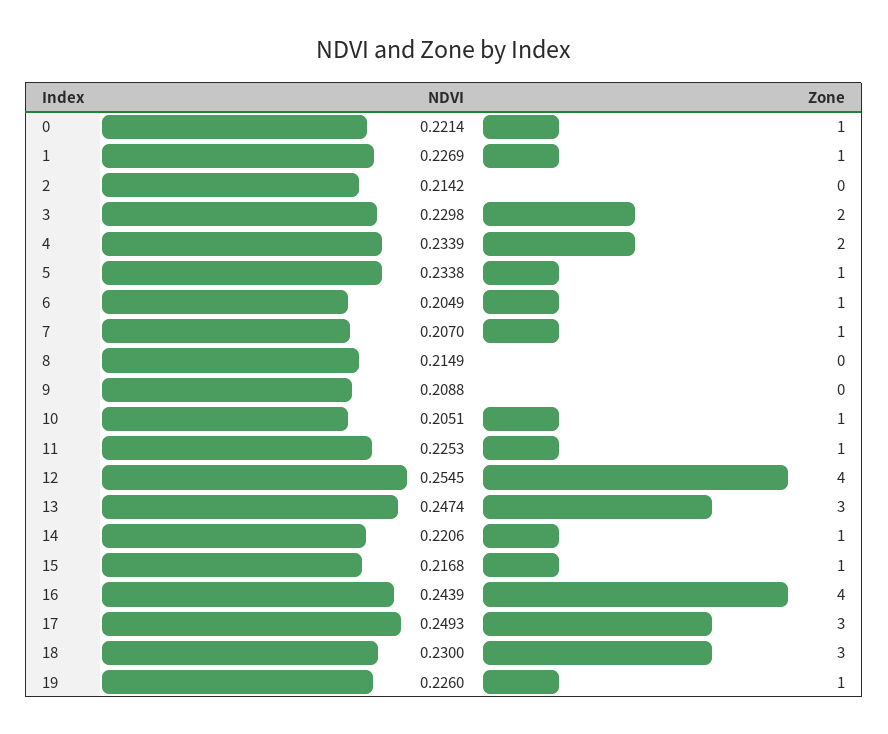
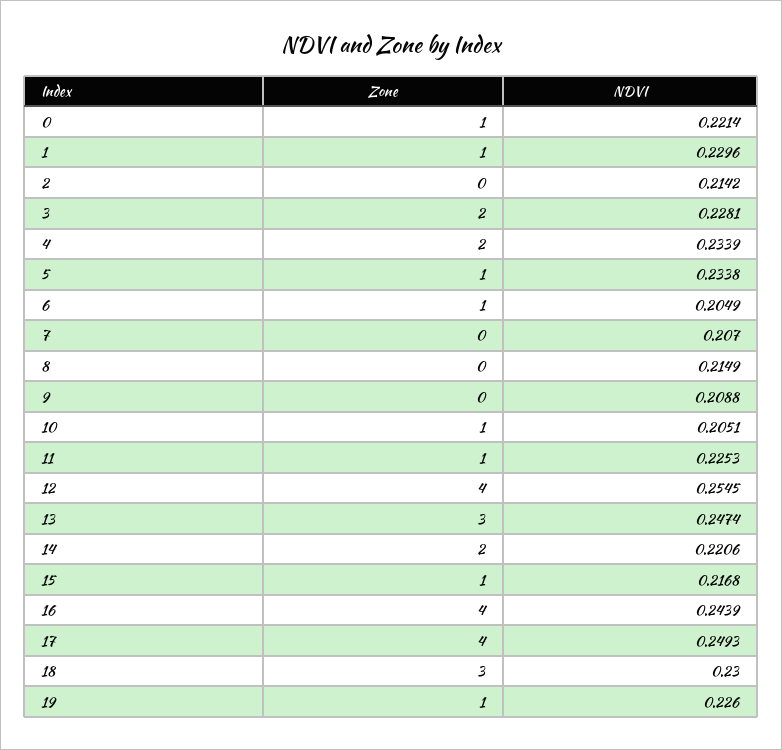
  {
    "NDVI": {
      "0": 0.2214,
-     "1": 0.2269,
+     "1": 0.2296,
      "2": 0.2142,
-     "3": 0.2298,
+     "3": 0.2281,
      "4": 0.2339,
      "5": 0.2338,
      "6": 0.2049,
      "7": 0.207,
      "8": 0.2149,
      "9": 0.2088,
      "10": 0.2051,
      "11": 0.2253,
      "12": 0.2545,
      "13": 0.2474,
      "14": 0.2206,
      "15": 0.2168,
      "16": 0.2439,
      "17": 0.2493,
      "18": 0.23,
      "19": 0.226
    },
    "Zone": {
      "0": 1,
      "1": 1,
      "2": 0,
      "3": 2,
      "4": 2,
      "5": 1,
      "6": 1,
-     "7": 1,
+     "7": 0,
      "8": 0,
      "9": 0,
      "10": 1,
      "11": 1,
      "12": 4,
      "13": 3,
-     "14": 1,
+     "14": 2,
      "15": 1,
      "16": 4,
-     "17": 3,
+     "17": 4,
      "18": 3,
      "19": 1
    }
  }

